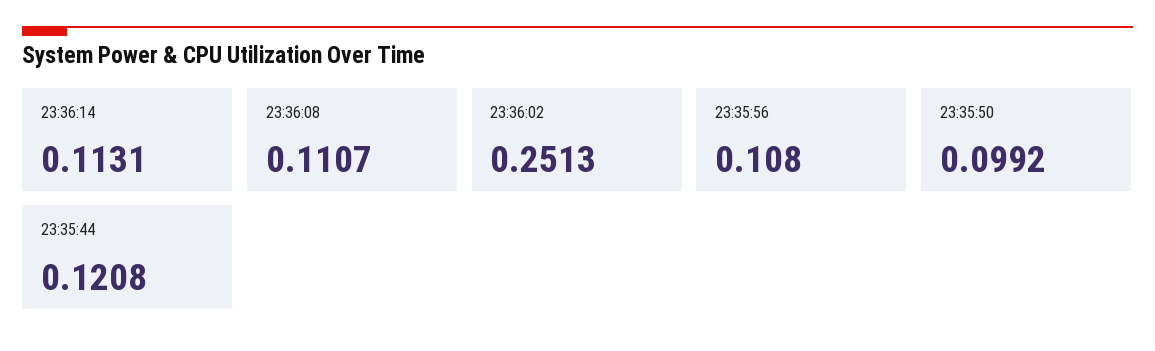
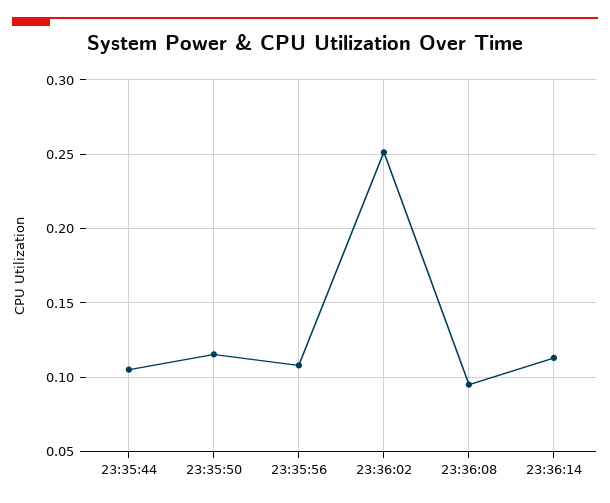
  {
    "23:36:14": 0.1131,
-   "23:36:08": 0.1107,
+   "23:36:08": 0.095,
    "23:36:02": 0.2513,
    "23:35:56": 0.108,
-   "23:35:50": 0.0992,
+   "23:35:50": 0.115,
-   "23:35:44": 0.1208
+   "23:35:44": 0.105
  }

